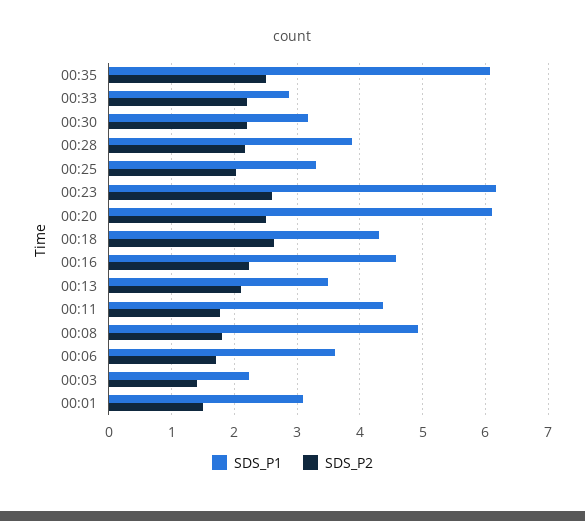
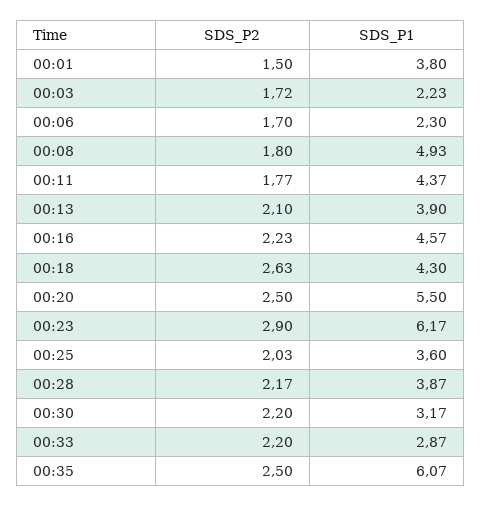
  {
    "SDS_P1": {
      "00:35": 6.07,
      "00:33": 2.87,
      "00:30": 3.17,
      "00:28": 3.87,
-     "00:25": 3.3,
+     "00:25": 3.6,
      "00:23": 6.17,
-     "00:20": 6.1,
+     "00:20": 5.5,
      "00:18": 4.3,
      "00:16": 4.57,
-     "00:13": 3.5,
+     "00:13": 3.9,
      "00:11": 4.37,
      "00:08": 4.93,
-     "00:06": 3.6,
+     "00:06": 2.3,
      "00:03": 2.23,
-     "00:01": 3.1
+     "00:01": 3.8
    },
    "SDS_P2": {
      "00:35": 2.5,
      "00:33": 2.2,
      "00:30": 2.2,
      "00:28": 2.17,
      "00:25": 2.03,
-     "00:23": 2.6,
+     "00:23": 2.9,
      "00:20": 2.5,
      "00:18": 2.63,
      "00:16": 2.23,
      "00:13": 2.1,
      "00:11": 1.77,
      "00:08": 1.8,
      "00:06": 1.7,
-     "00:03": 1.4,
+     "00:03": 1.72,
      "00:01": 1.5
    }
  }

